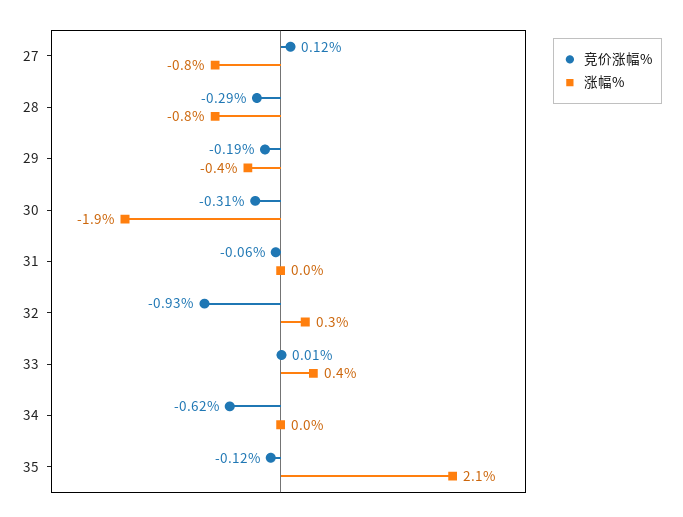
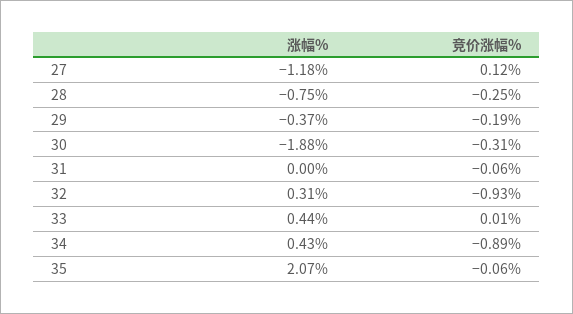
  {
    "竞价涨幅%": {
      "27": 0.12,
-     "28": -0.29,
+     "28": -0.25,
      "29": -0.19,
      "30": -0.31,
      "31": -0.06,
      "32": -0.93,
      "33": 0.01,
-     "34": -0.62,
+     "34": -0.89,
-     "35": -0.12
+     "35": -0.06
    },
    "涨幅%": {
-     "27": -0.8,
+     "27": -1.18,
      "28": -0.75,
      "29": -0.37,
      "30": -1.88,
      "31": 0,
      "32": 0.31,
      "33": 0.44,
-     "34": 0,
+     "34": 0.43,
      "35": 2.07
    }
  }

